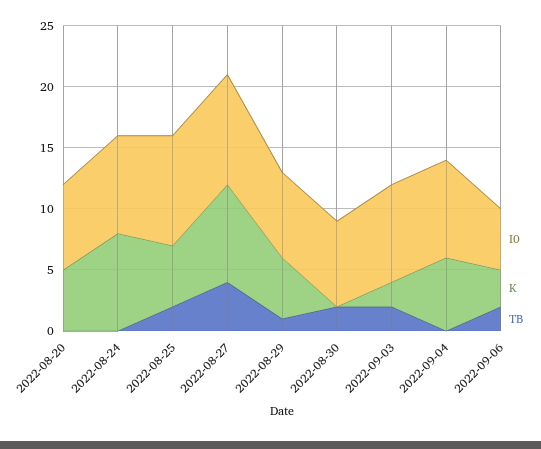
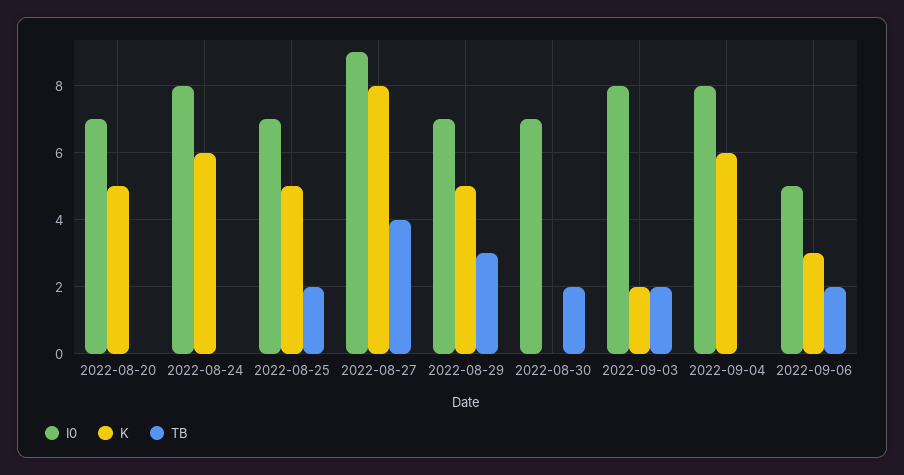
  {
    "I0": {
      "2022-08-20": 7,
      "2022-08-24": 8,
-     "2022-08-25": 9,
+     "2022-08-25": 7,
      "2022-08-27": 9,
      "2022-08-29": 7,
      "2022-08-30": 7,
      "2022-09-03": 8,
      "2022-09-04": 8,
      "2022-09-06": 5
    },
    "K": {
      "2022-08-20": 5,
-     "2022-08-24": 8,
+     "2022-08-24": 6,
      "2022-08-25": 5,
      "2022-08-27": 8,
      "2022-08-29": 5,
      "2022-08-30": 0,
      "2022-09-03": 2,
      "2022-09-04": 6,
      "2022-09-06": 3
    },
    "TB": {
      "2022-08-20": 0,
      "2022-08-24": 0,
      "2022-08-25": 2,
      "2022-08-27": 4,
-     "2022-08-29": 1,
+     "2022-08-29": 3,
      "2022-08-30": 2,
      "2022-09-03": 2,
      "2022-09-04": 0,
      "2022-09-06": 2
    }
  }

